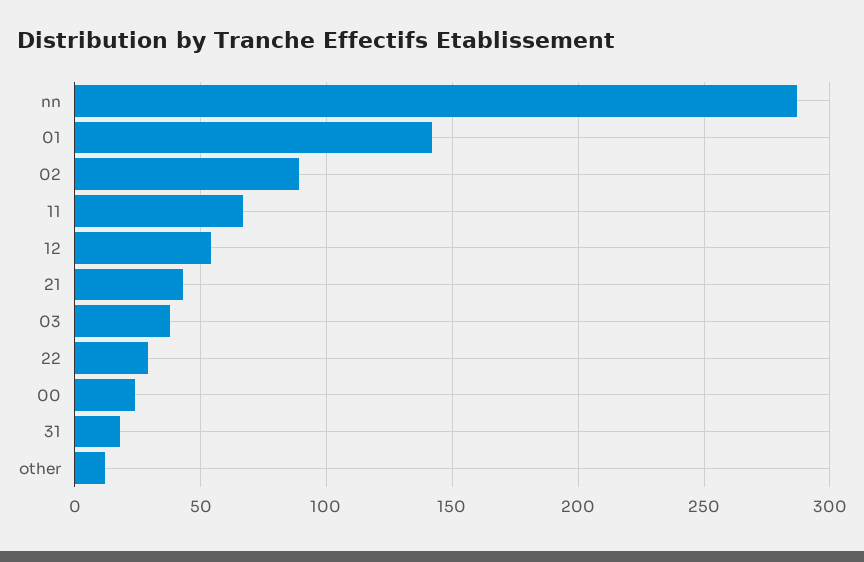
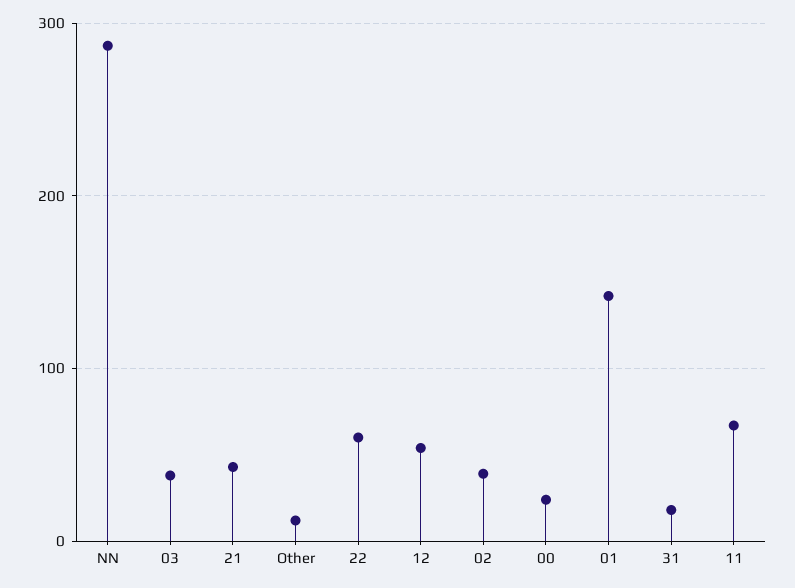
  {
    "nn": 285,
    "01": 140,
-   "02": 90,
+   "02": 40,
    "11": 65,
    "12": 55,
    "21": 45,
    "03": 40,
-   "22": 30,
+   "22": 60,
    "00": 25,
    "31": 20,
    "other": 10
  }

